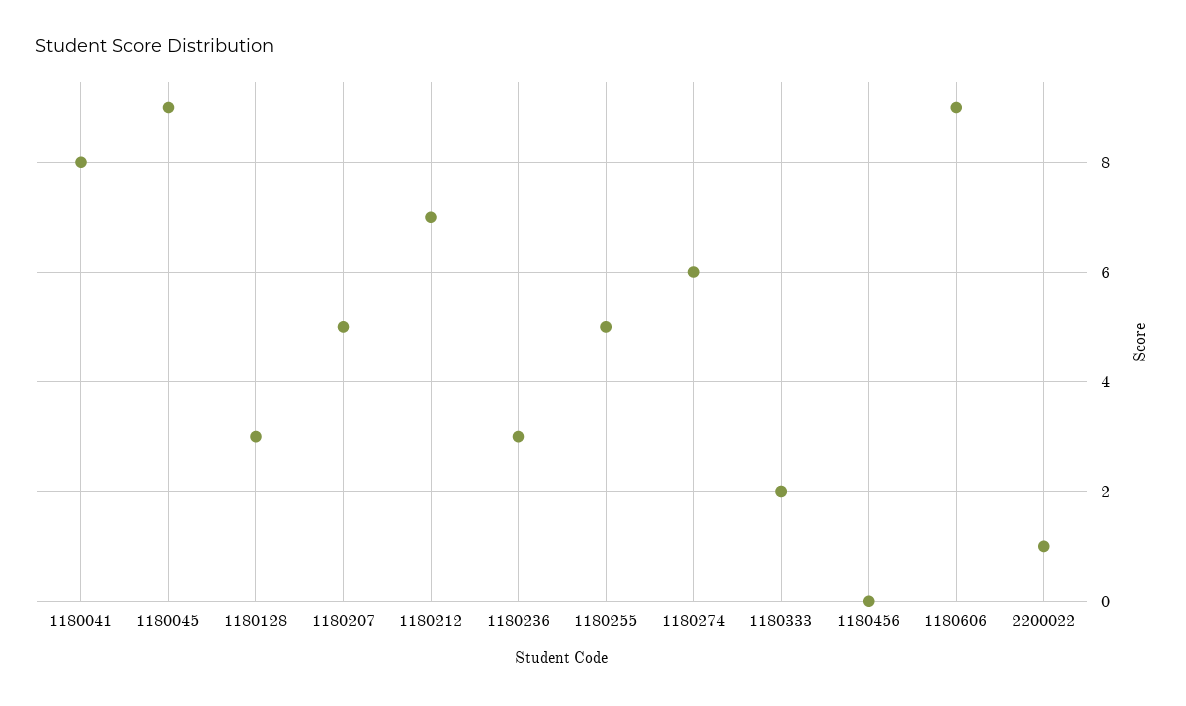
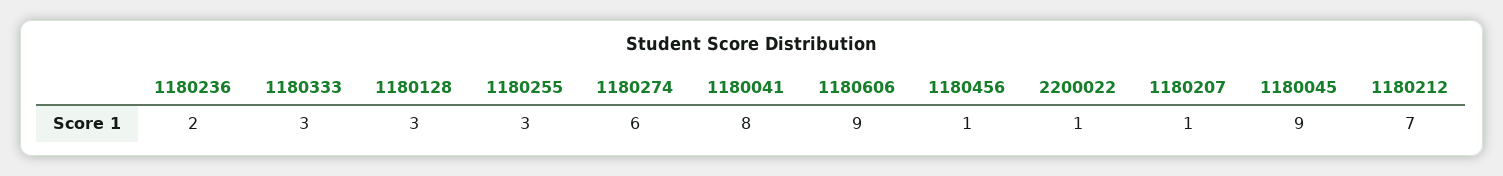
  {
    "1180041": 8,
    "1180045": 9,
    "1180128": 3,
-   "1180207": 5,
+   "1180207": 1,
    "1180212": 7,
-   "1180236": 3,
+   "1180236": 2,
-   "1180255": 5,
+   "1180255": 3,
    "1180274": 6,
-   "1180333": 2,
+   "1180333": 3,
-   "1180456": 0,
+   "1180456": 1,
    "1180606": 9,
    "2200022": 1
  }

